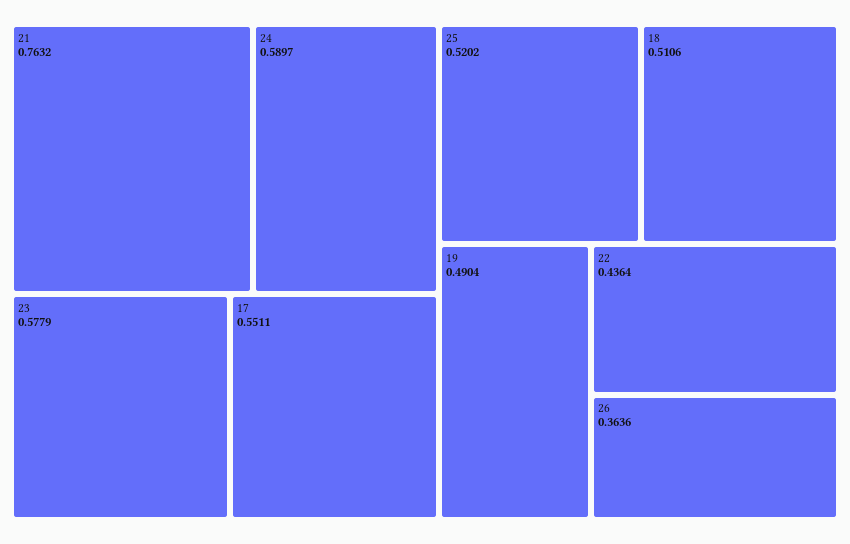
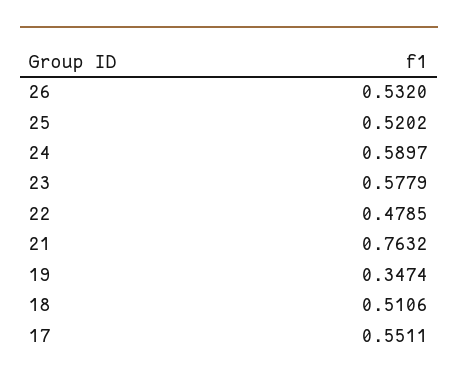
  {
    "21": 0.7632,
    "24": 0.5897,
    "23": 0.5779,
    "17": 0.5511,
    "25": 0.5202,
    "18": 0.5106,
-   "19": 0.4904,
+   "19": 0.3474,
-   "22": 0.4364,
+   "22": 0.4785,
-   "26": 0.3636
+   "26": 0.532
  }

